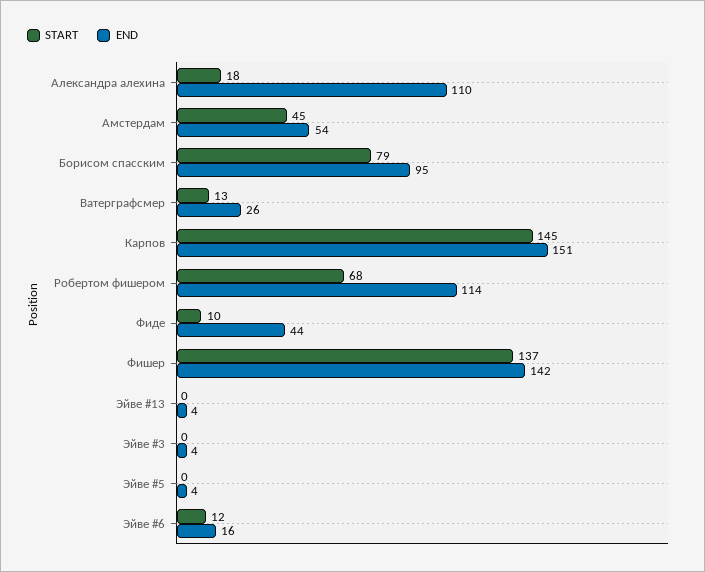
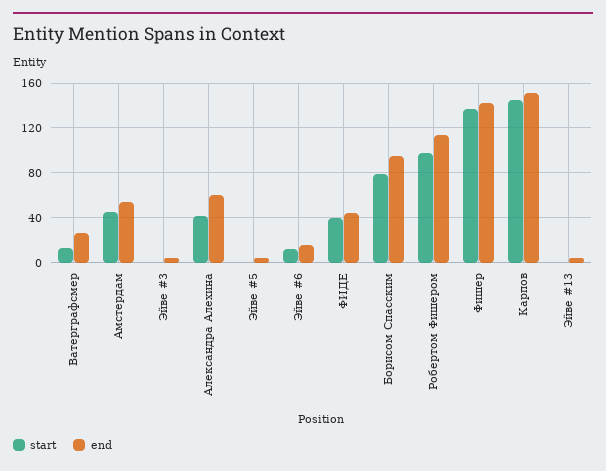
  {
    "START": {
-     "Александра алехина": 18,
+     "Александра алехина": 40,
      "Амстердам": 45,
      "Борисом спасским": 79,
      "Ватерграфсмер": 13,
      "Карпов": 145,
-     "Робертом фишером": 68,
+     "Робертом фишером": 100,
-     "Фиде": 10,
+     "Фиде": 40,
      "Фишер": 137,
      "Эйве #13": 0,
      "Эйве #3": 0,
      "Эйве #5": 0,
      "Эйве #6": 12
    },
    "END": {
-     "Александра алехина": 110,
+     "Александра алехина": 60,
      "Амстердам": 54,
      "Борисом спасским": 95,
      "Ватерграфсмер": 26,
      "Карпов": 151,
      "Робертом фишером": 114,
      "Фиде": 44,
      "Фишер": 142,
      "Эйве #13": 4,
      "Эйве #3": 4,
      "Эйве #5": 4,
      "Эйве #6": 16
    }
  }

